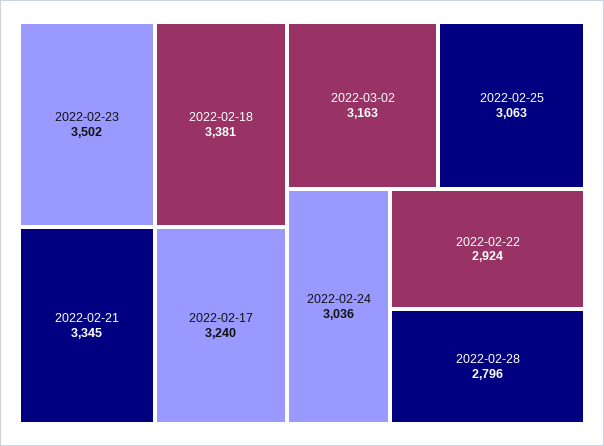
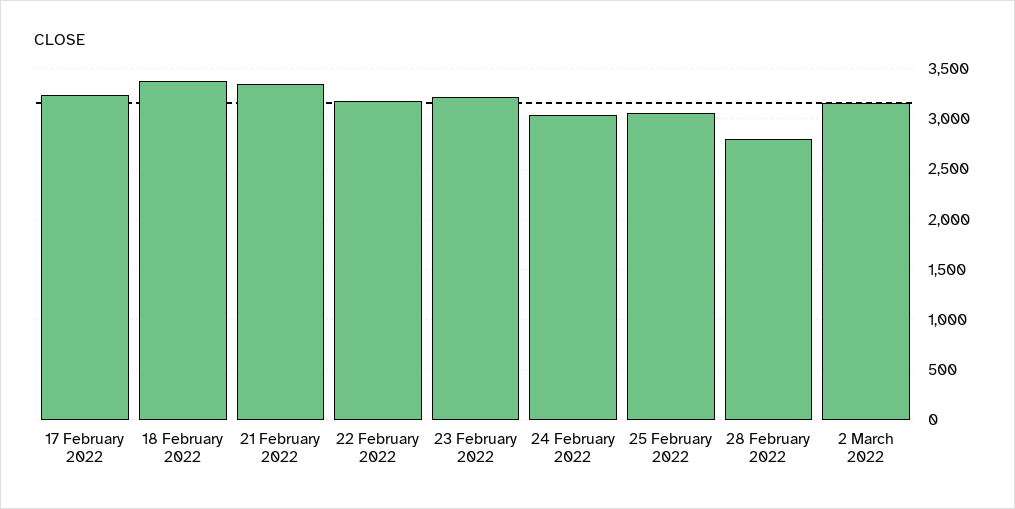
  {
-   "2022-02-23": 3502,
+   "2022-02-23": 3200,
    "2022-02-18": 3381,
    "2022-02-21": 3345,
    "2022-02-17": 3240,
    "2022-03-02": 3163,
    "2022-02-25": 3063,
    "2022-02-24": 3036,
-   "2022-02-22": 2924,
+   "2022-02-22": 3200,
    "2022-02-28": 2796
  }

